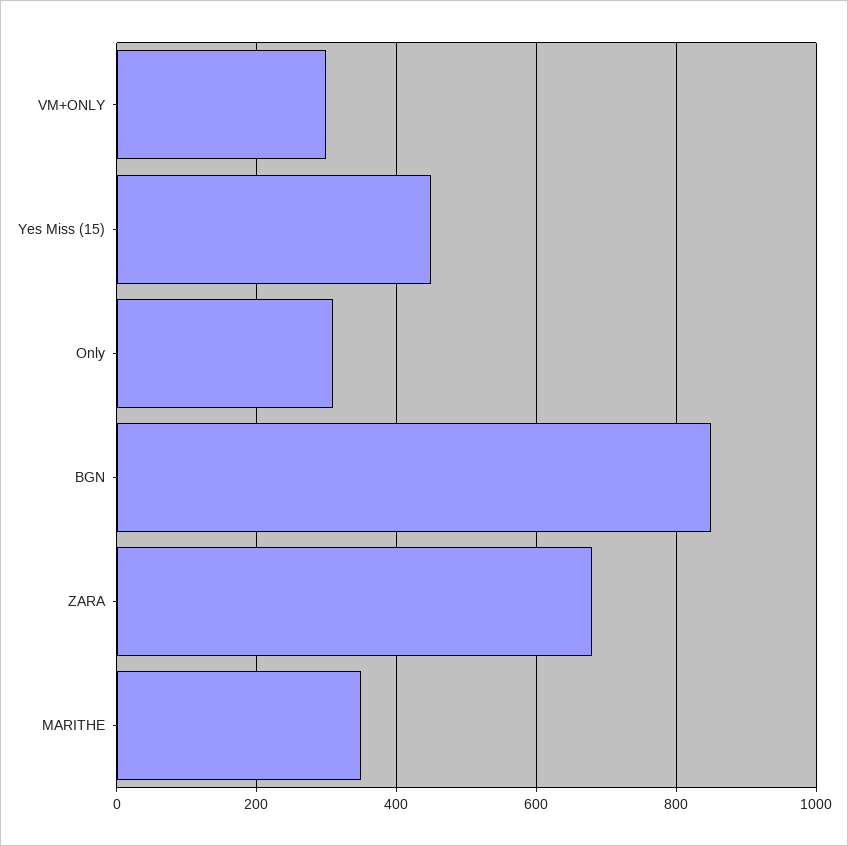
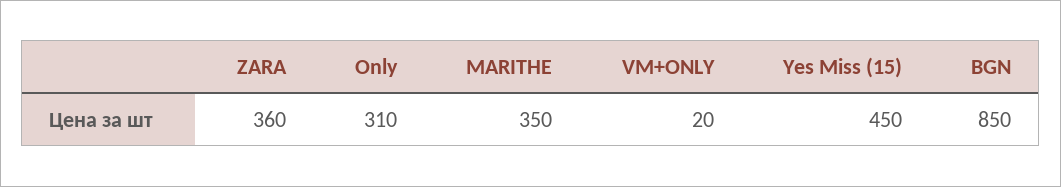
  {
-   "VM+ONLY": 300,
+   "VM+ONLY": 20,
    "Yes Miss (15)": 450,
    "Only": 310,
    "BGN": 850,
-   "ZARA": 680,
+   "ZARA": 360,
    "MARITHE": 350
  }

